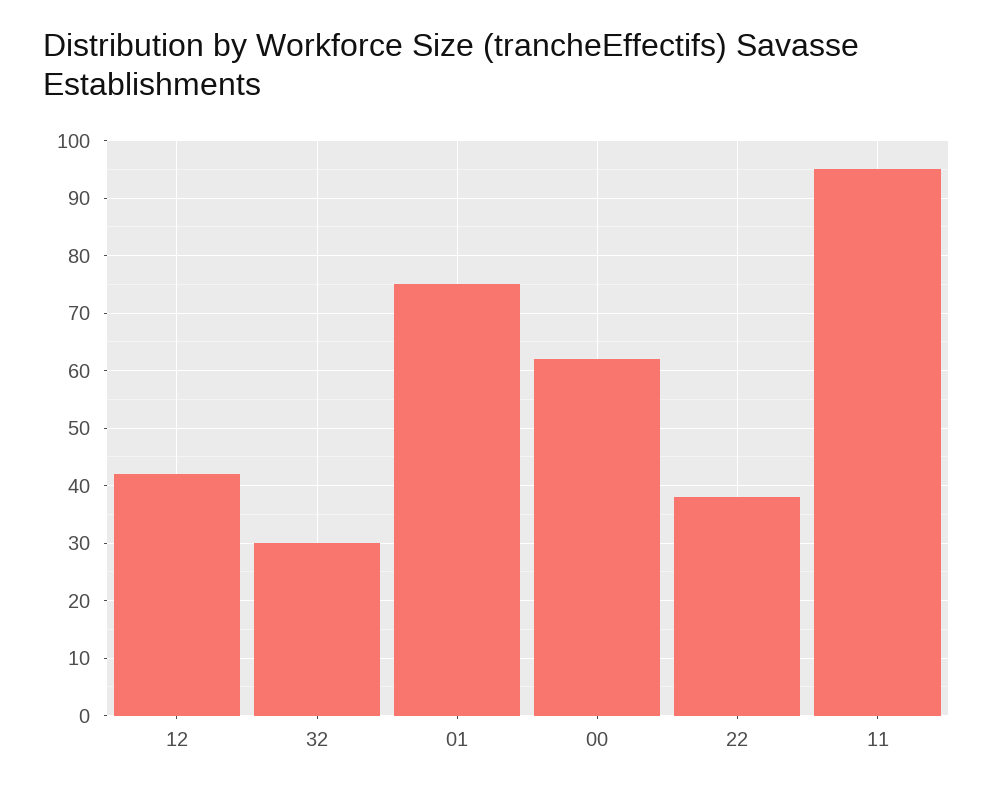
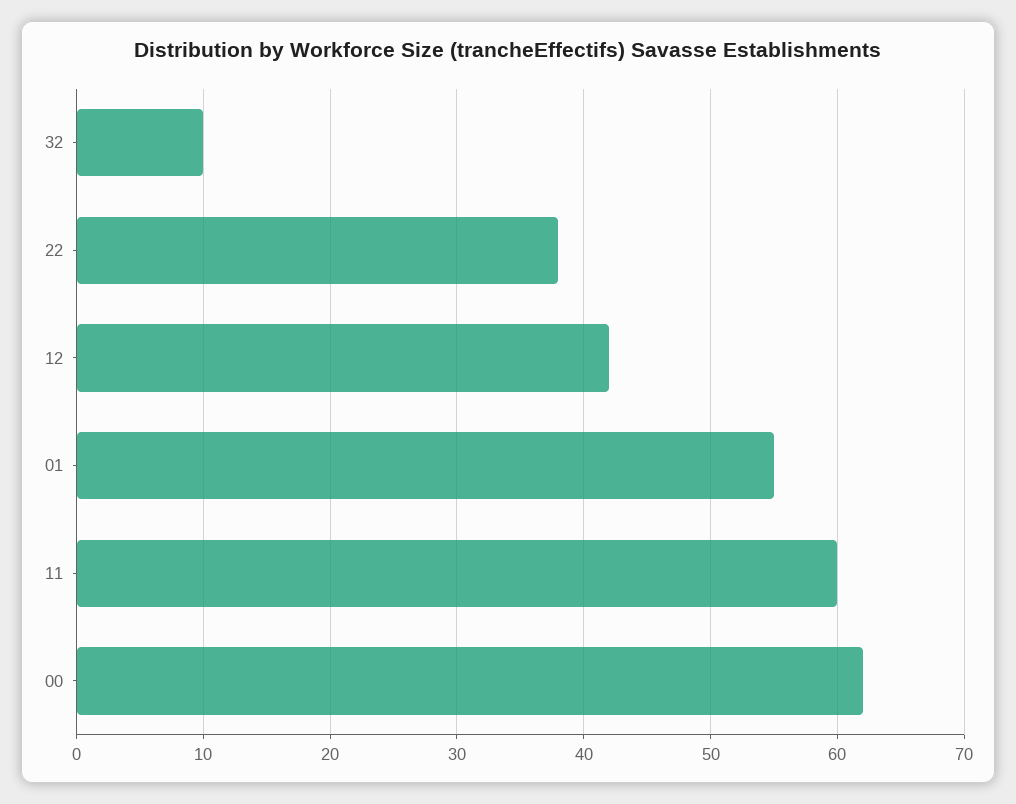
  {
    "12": 42,
-   "32": 30,
+   "32": 10,
-   "01": 75,
+   "01": 55,
    "00": 62,
    "22": 38,
-   "11": 95
+   "11": 60
  }

